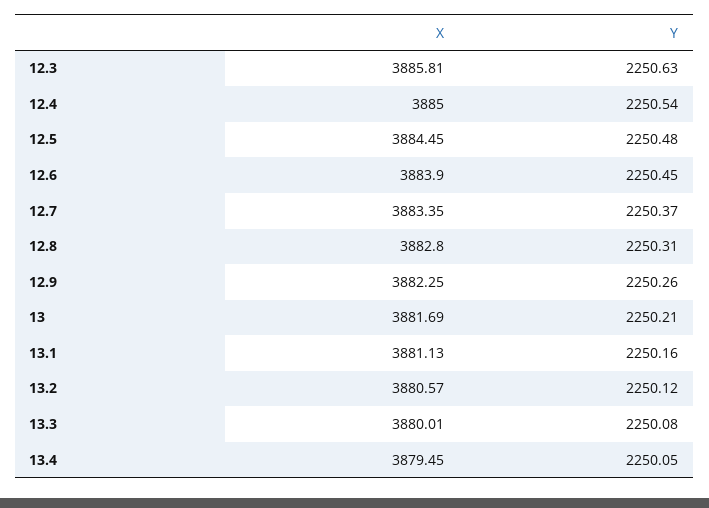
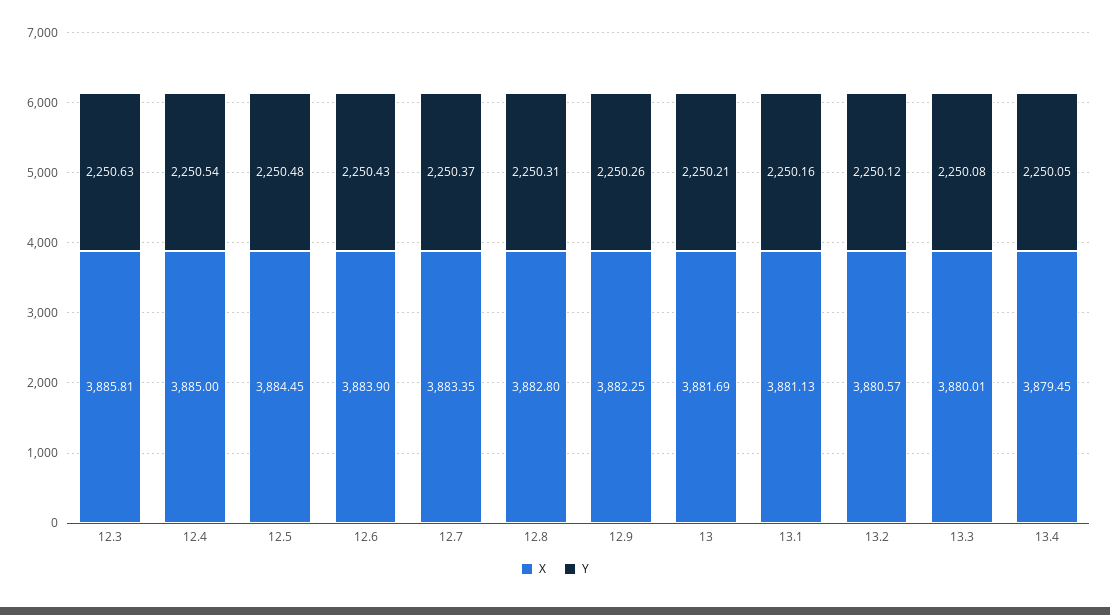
  {
    "X": {
      "12.3": 3885.81,
      "12.4": 3885,
      "12.5": 3884.45,
      "12.6": 3883.9,
      "12.7": 3883.35,
      "12.8": 3882.8,
      "12.9": 3882.25,
      "13": 3881.69,
      "13.1": 3881.13,
      "13.2": 3880.57,
      "13.3": 3880.01,
      "13.4": 3879.45
    },
    "Y": {
      "12.3": 2250.63,
      "12.4": 2250.54,
      "12.5": 2250.48,
-     "12.6": 2250.45,
+     "12.6": 2250.43,
      "12.7": 2250.37,
      "12.8": 2250.31,
      "12.9": 2250.26,
      "13": 2250.21,
      "13.1": 2250.16,
      "13.2": 2250.12,
      "13.3": 2250.08,
      "13.4": 2250.05
    }
  }

